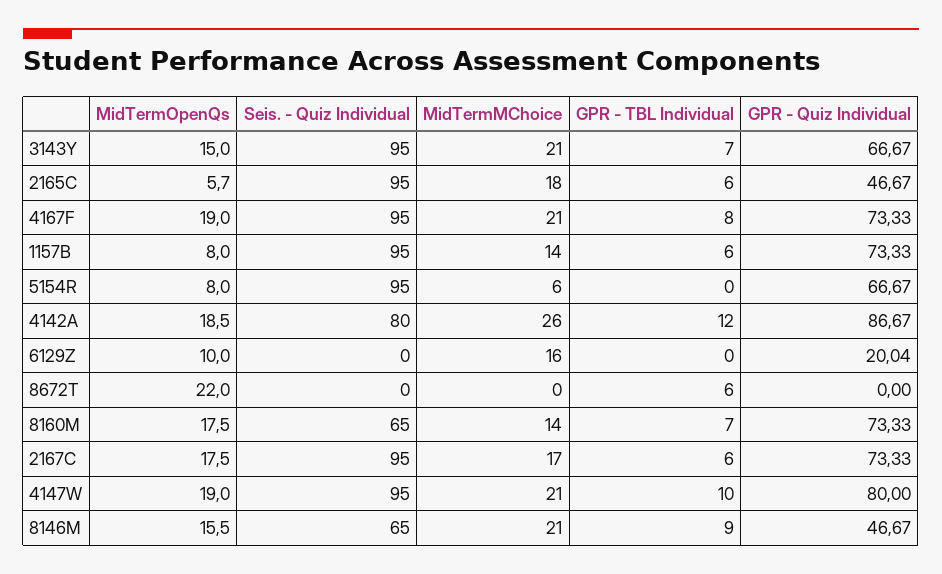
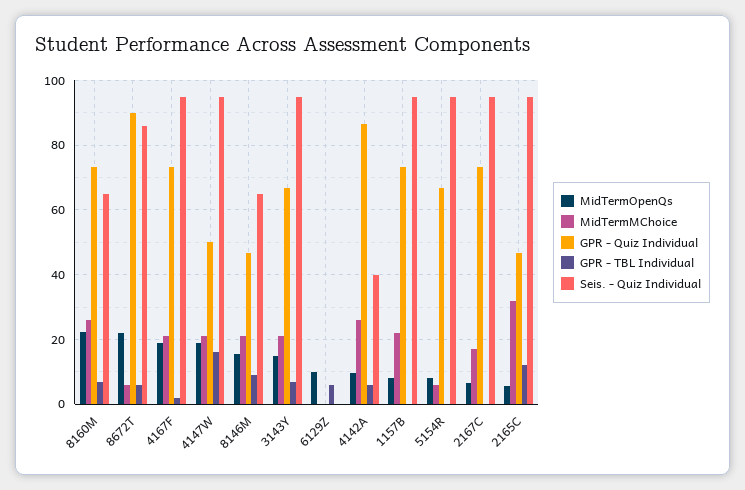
  {
    "MidTermOpenQs": {
      "3143Y": 15,
      "2165C": 5.7,
      "4167F": 19,
      "1157B": 8,
      "5154R": 8,
-     "4142A": 18.5,
+     "4142A": 10,
      "6129Z": 10,
      "8672T": 22,
-     "8160M": 17.5,
+     "8160M": 22,
-     "2167C": 17.5,
+     "2167C": 6,
      "4147W": 19,
      "8146M": 15.5
    },
    "Seis. - Quiz Individual": {
      "3143Y": 95,
      "2165C": 95,
      "4167F": 95,
      "1157B": 95,
      "5154R": 95,
-     "4142A": 80,
+     "4142A": 40,
      "6129Z": 0,
-     "8672T": 0,
+     "8672T": 86,
      "8160M": 65,
      "2167C": 95,
      "4147W": 95,
      "8146M": 65
    },
    "MidTermMChoice": {
      "3143Y": 21,
-     "2165C": 18,
+     "2165C": 32,
      "4167F": 21,
-     "1157B": 14,
+     "1157B": 22,
      "5154R": 6,
      "4142A": 26,
-     "6129Z": 16,
+     "6129Z": 0,
-     "8672T": 0,
+     "8672T": 6,
-     "8160M": 14,
+     "8160M": 26,
      "2167C": 17,
      "4147W": 21,
      "8146M": 21
    },
    "GPR - TBL Individual": {
      "3143Y": 7,
-     "2165C": 6,
+     "2165C": 12,
-     "4167F": 8,
+     "4167F": 2,
-     "1157B": 6,
+     "1157B": 0,
      "5154R": 0,
-     "4142A": 12,
+     "4142A": 6,
-     "6129Z": 0,
+     "6129Z": 6,
      "8672T": 6,
      "8160M": 7,
-     "2167C": 6,
+     "2167C": 0,
-     "4147W": 10,
+     "4147W": 16,
      "8146M": 9
    },
    "GPR - Quiz Individual": {
      "3143Y": 66.67,
      "2165C": 46.67,
      "4167F": 73.33,
      "1157B": 73.33,
      "5154R": 66.67,
      "4142A": 86.67,
-     "6129Z": 20.04,
+     "6129Z": 0,
-     "8672T": 0,
+     "8672T": 90,
      "8160M": 73.33,
      "2167C": 73.33,
-     "4147W": 80,
+     "4147W": 50,
      "8146M": 46.67
    }
  }

